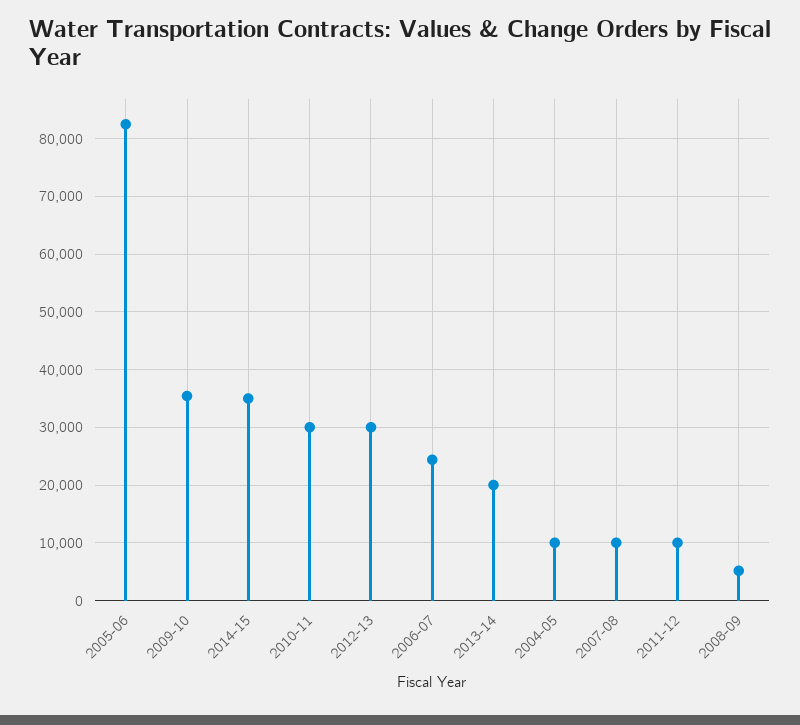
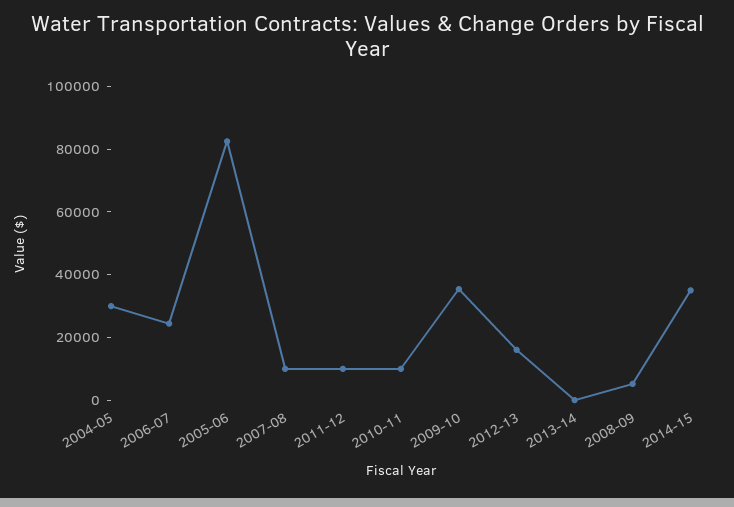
  {
    "2005-06": 82000,
    "2009-10": 36000,
    "2014-15": 36000,
-   "2010-11": 30000,
+   "2010-11": 10000,
-   "2012-13": 30000,
+   "2012-13": 15000,
    "2006-07": 24000,
-   "2013-14": 20000,
+   "2013-14": 0,
-   "2004-05": 10000,
+   "2004-05": 30000,
    "2007-08": 10000,
    "2011-12": 10000,
    "2008-09": 6000
  }

